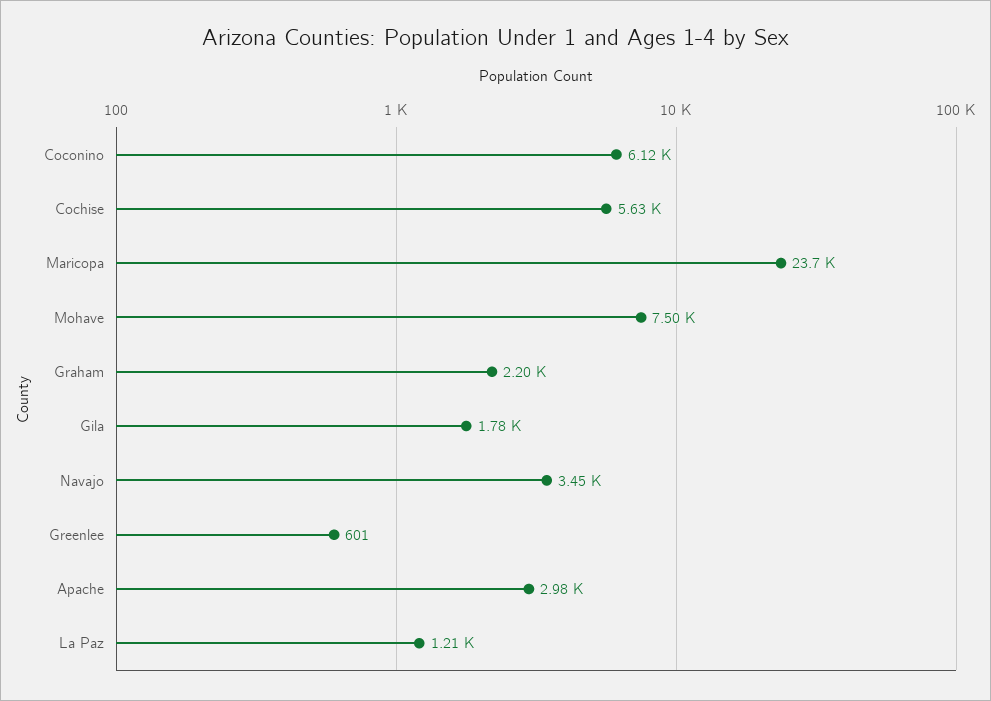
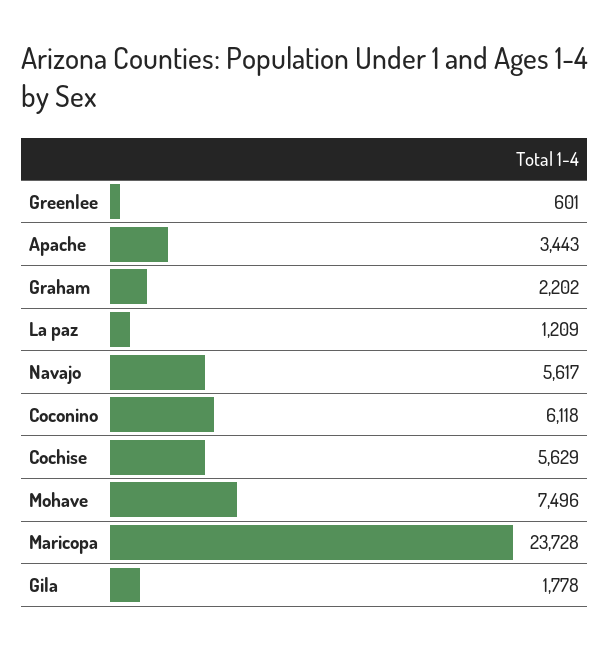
  {
    "Coconino": 6118,
    "Cochise": 5629,
    "Maricopa": 23728,
    "Mohave": 7496,
    "Graham": 2202,
    "Gila": 1778,
-   "Navajo": 3450,
+   "Navajo": 5617,
    "Greenlee": 601,
-   "Apache": 2980,
+   "Apache": 3443,
    "La Paz": 1209
  }

